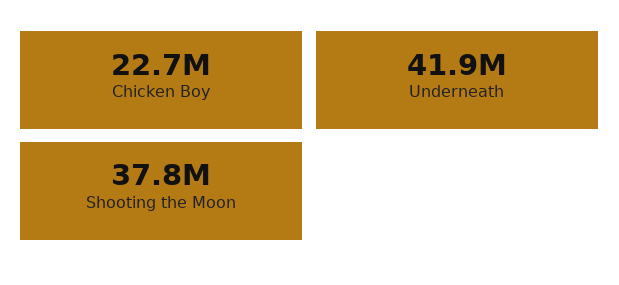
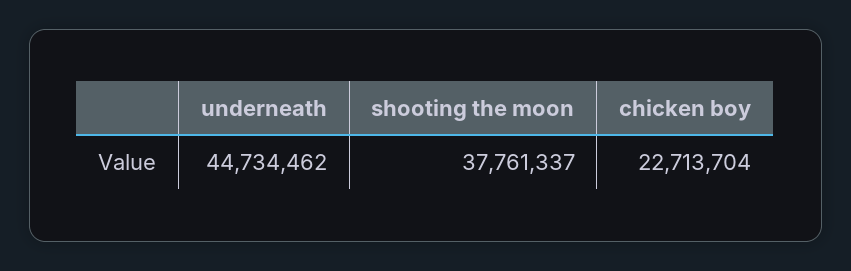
  {
    "Chicken Boy": 22713704,
-   "Underneath": 41900000,
+   "Underneath": 44734462,
    "Shooting the Moon": 37761337
  }

